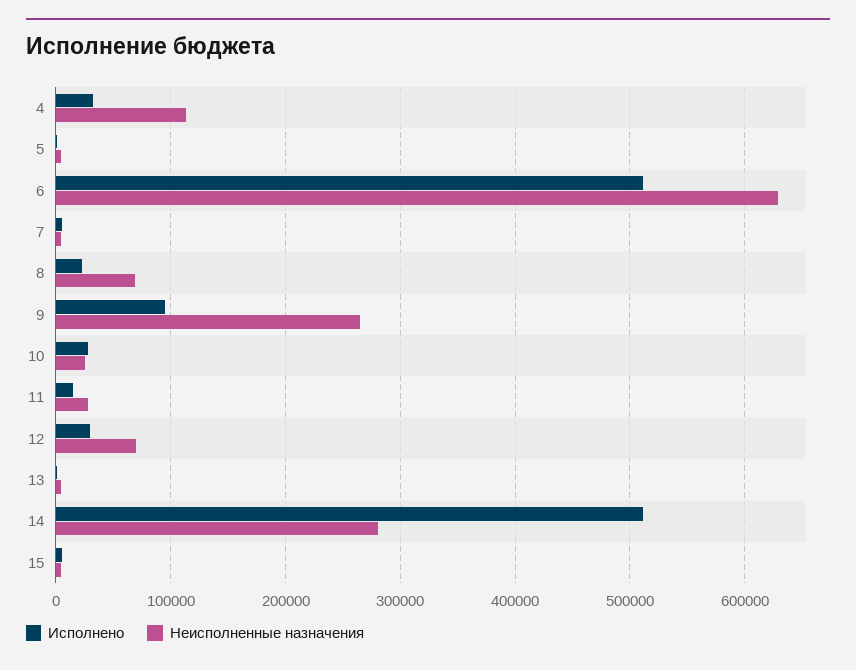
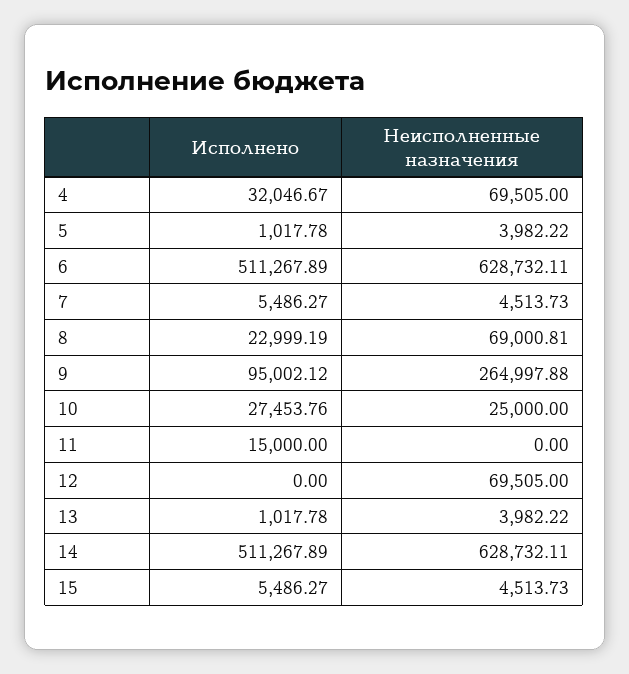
  {
    "Исполнено": {
      "4": 32046.67,
      "5": 1017.78,
      "6": 511267.89,
      "7": 5486.27,
      "8": 22999.19,
      "9": 95002.12,
      "10": 27453.76,
      "11": 15000,
-     "12": 30000,
+     "12": 0,
      "13": 1017.78,
      "14": 511267.89,
      "15": 5486.27
    },
    "Неисполненные назначения": {
-     "4": 110000,
+     "4": 69505,
      "5": 3982.22,
      "6": 628732.11,
      "7": 4513.73,
      "8": 69000.81,
      "9": 264997.88,
      "10": 25000,
-     "11": 30000,
+     "11": 0,
      "12": 69505,
      "13": 3982.22,
-     "14": 280000,
+     "14": 628732.11,
      "15": 4513.73
    }
  }

